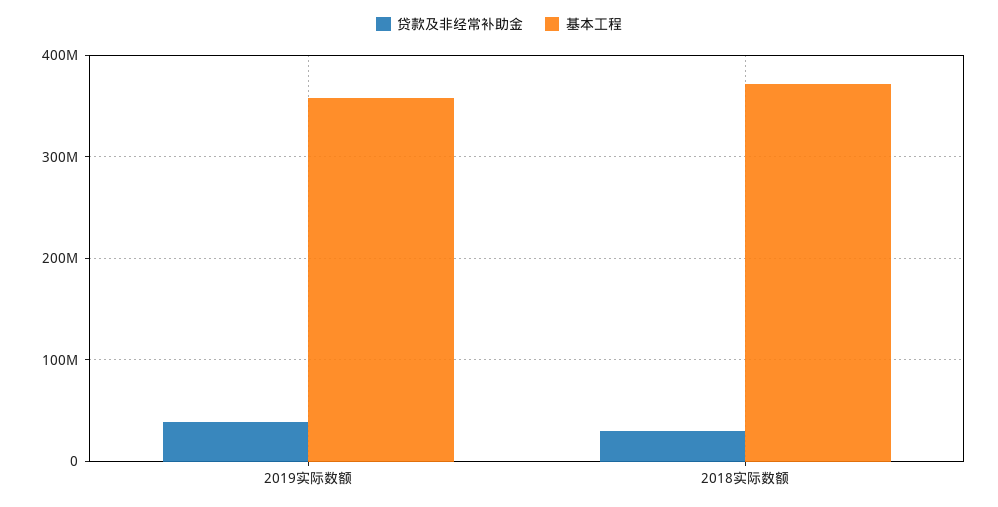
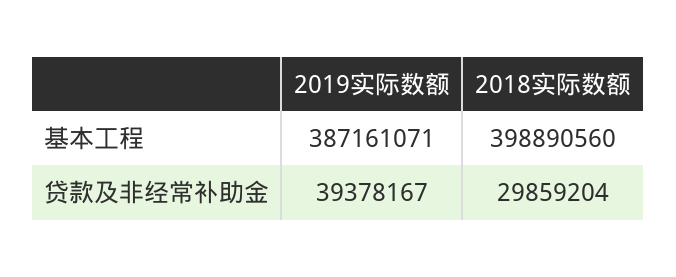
  {
    "贷款及非经常补助金": {
      "2019实际数额": 39378167,
      "2018实际数额": 29859204
    },
    "基本工程": {
-     "2019实际数额": 360000000,
+     "2019实际数额": 387161071,
-     "2018实际数额": 370000000
+     "2018实际数额": 398890560
    }
  }

